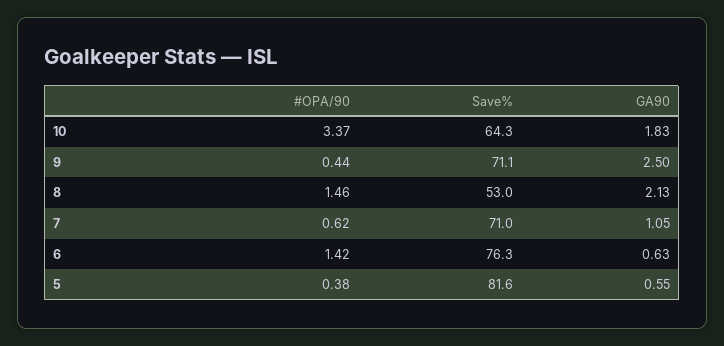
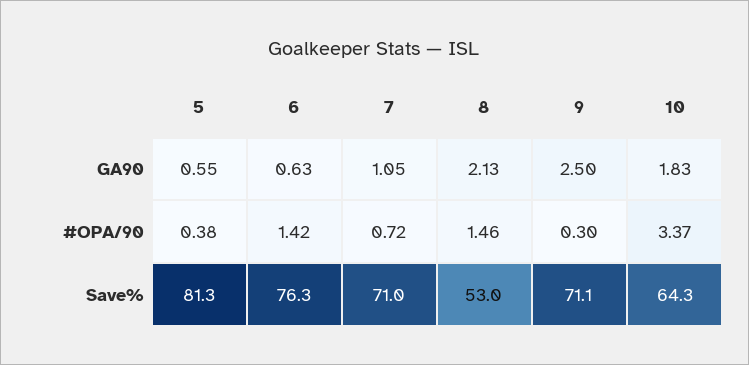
  {
    "#OPA/90": {
      "10": 3.37,
-     "9": 0.44,
+     "9": 0.3,
      "8": 1.46,
-     "7": 0.62,
+     "7": 0.72,
      "6": 1.42,
      "5": 0.38
    },
    "Save%": {
      "10": 64.3,
      "9": 71.1,
      "8": 53,
      "7": 71,
      "6": 76.3,
-     "5": 81.6
+     "5": 81.3
    },
    "GA90": {
      "10": 1.83,
      "9": 2.5,
      "8": 2.13,
      "7": 1.05,
      "6": 0.63,
      "5": 0.55
    }
  }

